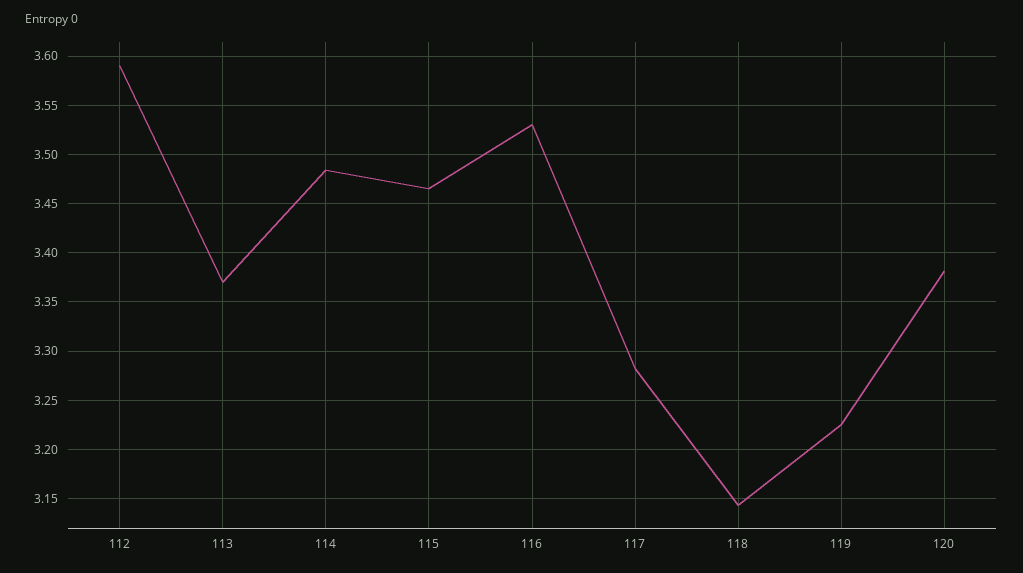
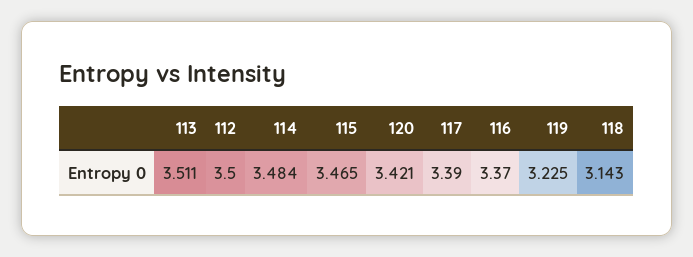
  {
-   "112": 3.59,
+   "112": 3.5,
-   "113": 3.37,
+   "113": 3.511,
    "114": 3.484,
    "115": 3.465,
-   "116": 3.53,
+   "116": 3.37,
-   "117": 3.28,
+   "117": 3.39,
    "118": 3.143,
    "119": 3.225,
-   "120": 3.38
+   "120": 3.421
  }

